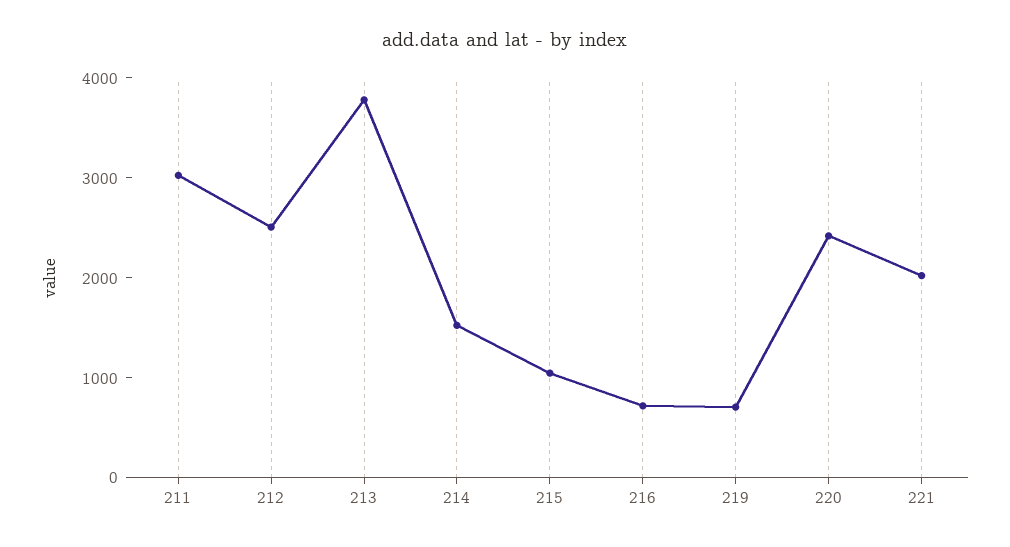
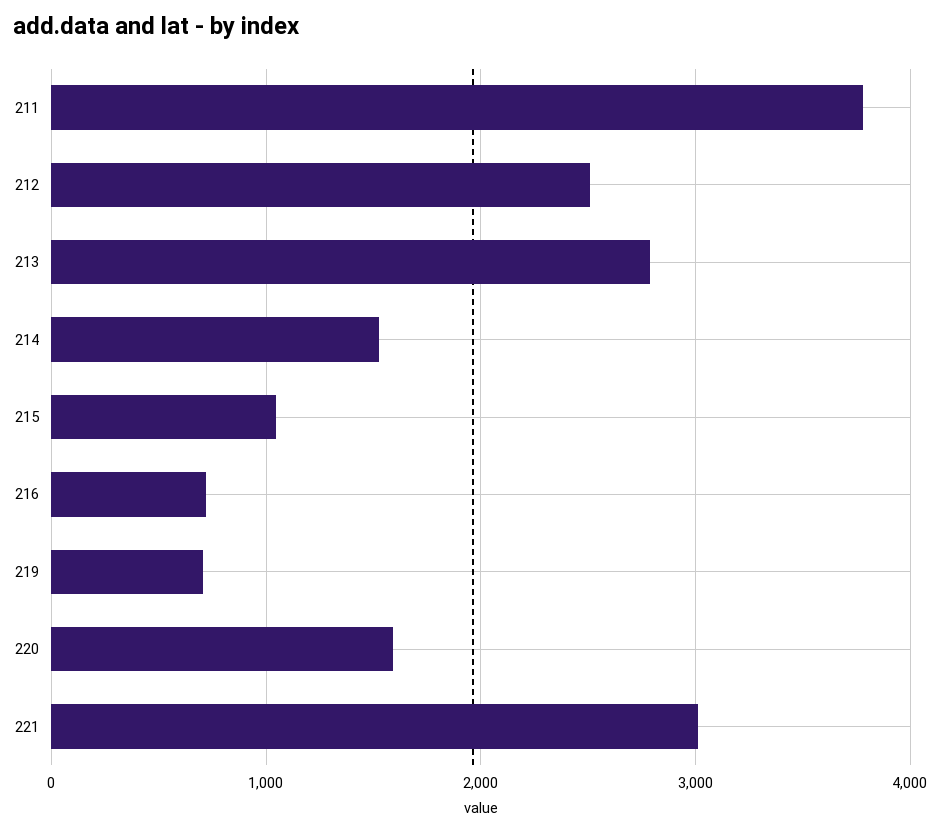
  {
-   "211": 3000,
+   "211": 3800,
    "212": 2500,
-   "213": 3800,
+   "213": 2800,
    "214": 1500,
    "215": 1000,
    "216": 700,
    "219": 700,
-   "220": 2400,
+   "220": 1600,
-   "221": 2000
+   "221": 3000
  }

